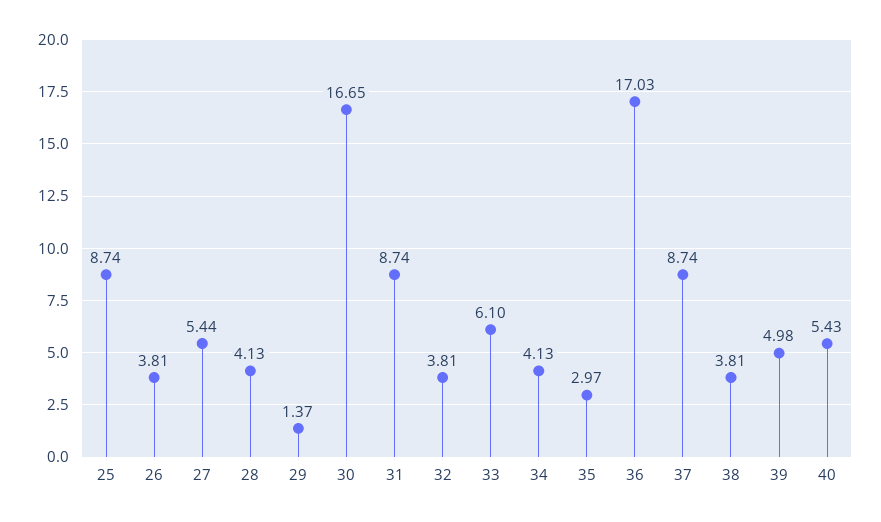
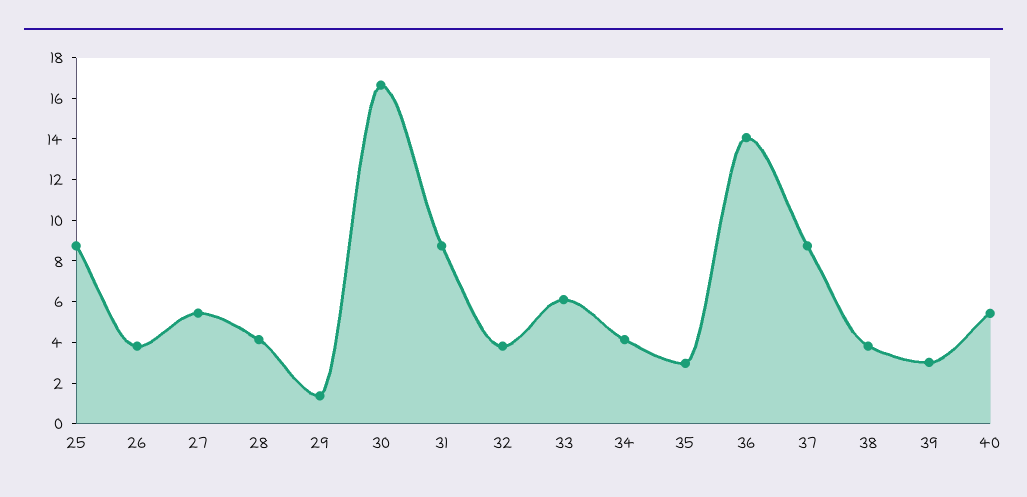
  {
    "25": 8.74,
    "26": 3.81,
    "27": 5.44,
    "28": 4.13,
    "29": 1.37,
    "30": 16.65,
    "31": 8.74,
    "32": 3.81,
    "33": 6.1,
    "34": 4.13,
    "35": 2.97,
-   "36": 17.03,
+   "36": 14,
    "37": 8.74,
    "38": 3.81,
-   "39": 4.98,
+   "39": 3,
    "40": 5.43
  }

